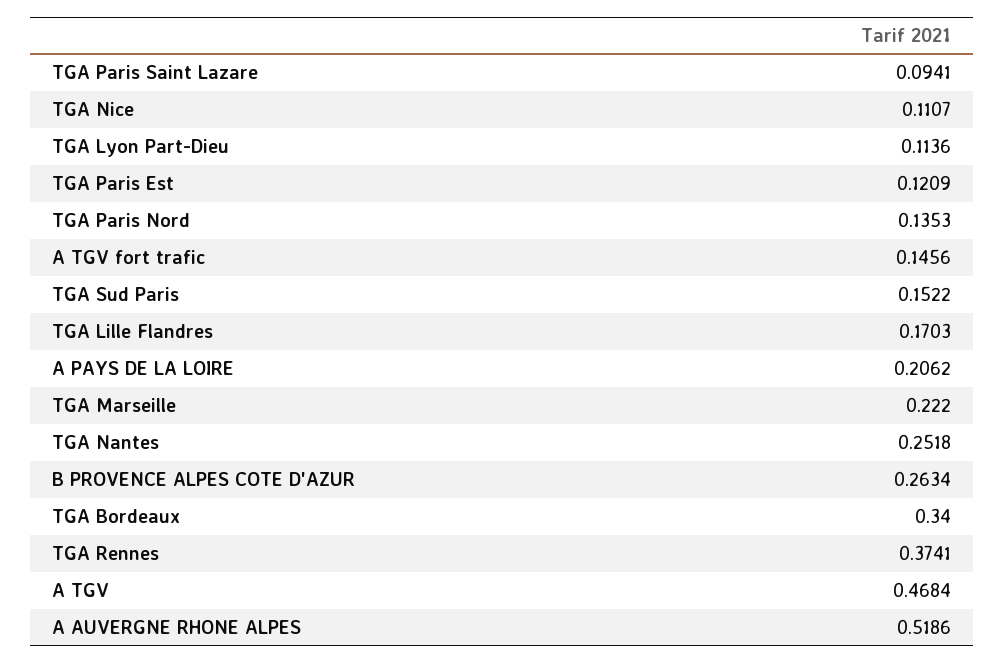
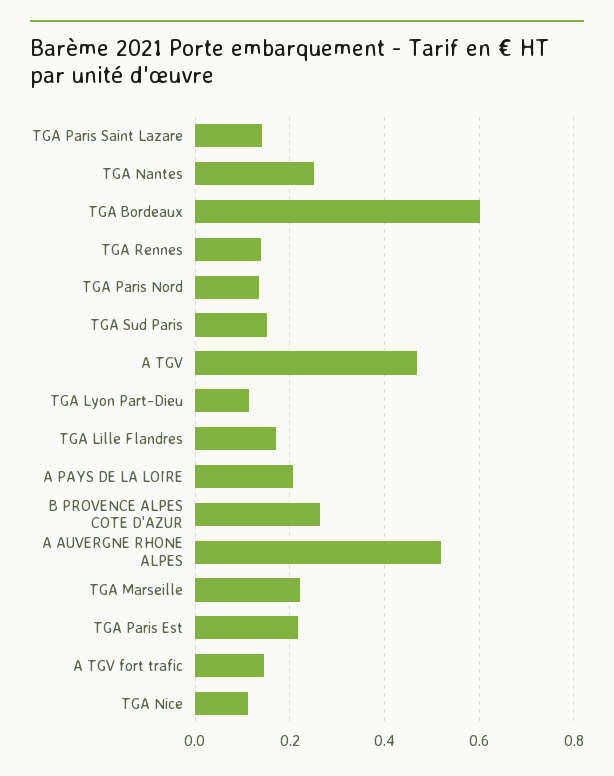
  {
-   "TGA Paris Saint Lazare": 0.0941,
+   "TGA Paris Saint Lazare": 0.14,
    "TGA Nice": 0.1107,
    "TGA Lyon Part-Dieu": 0.1136,
-   "TGA Paris Est": 0.1209,
+   "TGA Paris Est": 0.22,
    "TGA Paris Nord": 0.1353,
    "A TGV fort trafic": 0.1456,
    "TGA Sud Paris": 0.1522,
    "TGA Lille Flandres": 0.1703,
    "A PAYS DE LA LOIRE": 0.2062,
    "TGA Marseille": 0.222,
    "TGA Nantes": 0.2518,
    "B PROVENCE ALPES COTE D'AZUR": 0.2634,
-   "TGA Bordeaux": 0.34,
+   "TGA Bordeaux": 0.6,
-   "TGA Rennes": 0.3741,
+   "TGA Rennes": 0.14,
    "A TGV": 0.4684,
    "A AUVERGNE RHONE ALPES": 0.5186
  }

